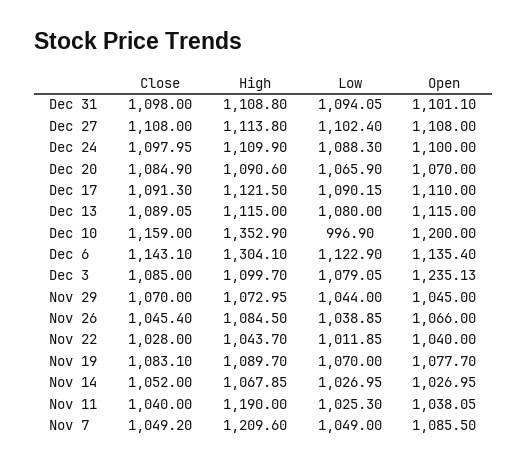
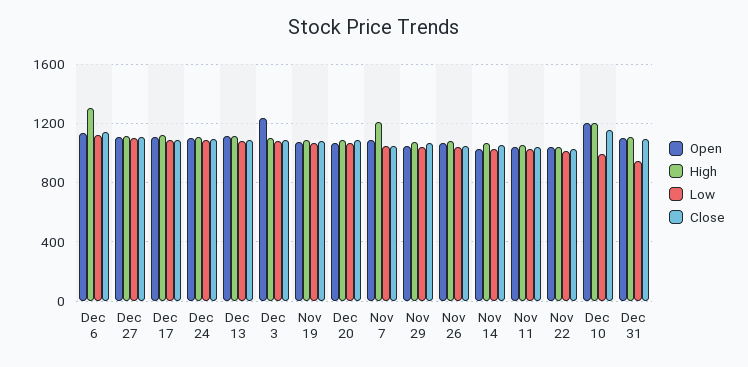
  {
    "Close": {
      "Dec 31": 1098,
      "Dec 27": 1108,
      "Dec 24": 1097.95,
      "Dec 20": 1084.9,
      "Dec 17": 1091.3,
      "Dec 13": 1089.05,
      "Dec 10": 1159,
      "Dec 6": 1143.1,
      "Dec 3": 1085,
      "Nov 29": 1070,
      "Nov 26": 1045.4,
      "Nov 22": 1028,
      "Nov 19": 1083.1,
      "Nov 14": 1052,
      "Nov 11": 1040,
      "Nov 7": 1049.2
    },
    "High": {
      "Dec 31": 1108.8,
      "Dec 27": 1113.8,
      "Dec 24": 1109.9,
      "Dec 20": 1090.6,
      "Dec 17": 1121.5,
      "Dec 13": 1115,
-     "Dec 10": 1352.9,
+     "Dec 10": 1200,
      "Dec 6": 1304.1,
      "Dec 3": 1099.7,
      "Nov 29": 1072.95,
      "Nov 26": 1084.5,
      "Nov 22": 1043.7,
      "Nov 19": 1089.7,
      "Nov 14": 1067.85,
-     "Nov 11": 1190,
+     "Nov 11": 1050,
      "Nov 7": 1209.6
    },
    "Low": {
-     "Dec 31": 1094.05,
+     "Dec 31": 950,
      "Dec 27": 1102.4,
      "Dec 24": 1088.3,
      "Dec 20": 1065.9,
      "Dec 17": 1090.15,
      "Dec 13": 1080,
      "Dec 10": 996.9,
      "Dec 6": 1122.9,
      "Dec 3": 1079.05,
      "Nov 29": 1044,
      "Nov 26": 1038.85,
      "Nov 22": 1011.85,
      "Nov 19": 1070,
      "Nov 14": 1026.95,
      "Nov 11": 1025.3,
      "Nov 7": 1049
    },
    "Open": {
      "Dec 31": 1101.1,
      "Dec 27": 1108,
      "Dec 24": 1100,
      "Dec 20": 1070,
      "Dec 17": 1110,
      "Dec 13": 1115,
      "Dec 10": 1200,
      "Dec 6": 1135.4,
      "Dec 3": 1235.13,
      "Nov 29": 1045,
      "Nov 26": 1066,
      "Nov 22": 1040,
      "Nov 19": 1077.7,
      "Nov 14": 1026.95,
      "Nov 11": 1038.05,
      "Nov 7": 1085.5
    }
  }

